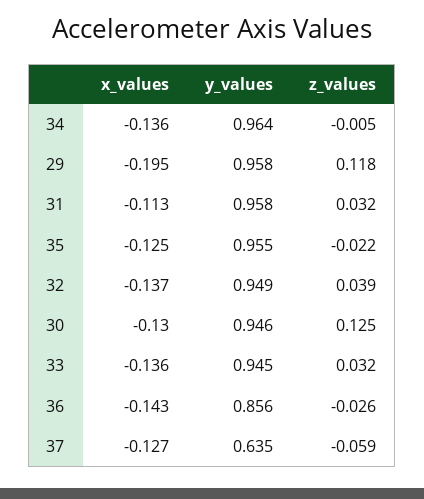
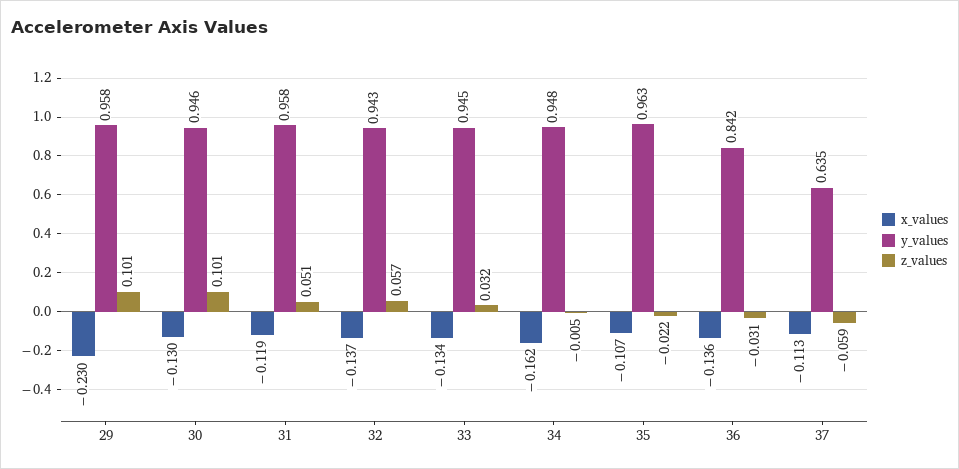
  {
    "x_values": {
-     "34": -0.136,
+     "34": -0.162,
-     "29": -0.195,
+     "29": -0.23,
-     "31": -0.113,
+     "31": -0.119,
-     "35": -0.125,
+     "35": -0.107,
      "32": -0.137,
      "30": -0.13,
-     "33": -0.136,
+     "33": -0.134,
-     "36": -0.143,
+     "36": -0.136,
-     "37": -0.127
+     "37": -0.113
    },
    "y_values": {
-     "34": 0.964,
+     "34": 0.948,
      "29": 0.958,
      "31": 0.958,
-     "35": 0.955,
+     "35": 0.963,
-     "32": 0.949,
+     "32": 0.943,
      "30": 0.946,
      "33": 0.945,
-     "36": 0.856,
+     "36": 0.842,
      "37": 0.635
    },
    "z_values": {
      "34": -0.005,
-     "29": 0.118,
+     "29": 0.101,
-     "31": 0.032,
+     "31": 0.051,
      "35": -0.022,
-     "32": 0.039,
+     "32": 0.057,
-     "30": 0.125,
+     "30": 0.101,
      "33": 0.032,
-     "36": -0.026,
+     "36": -0.031,
      "37": -0.059
    }
  }

